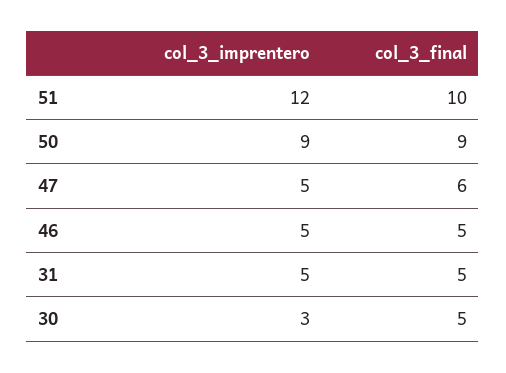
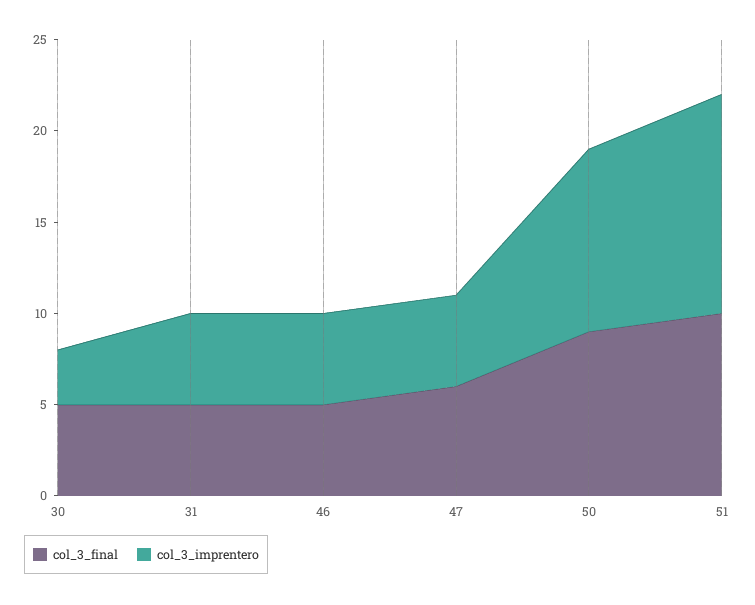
  {
    "col_3_imprentero": {
      "51": 12,
-     "50": 9,
+     "50": 10,
      "47": 5,
      "46": 5,
      "31": 5,
      "30": 3
    },
    "col_3_final": {
      "51": 10,
      "50": 9,
      "47": 6,
      "46": 5,
      "31": 5,
      "30": 5
    }
  }

